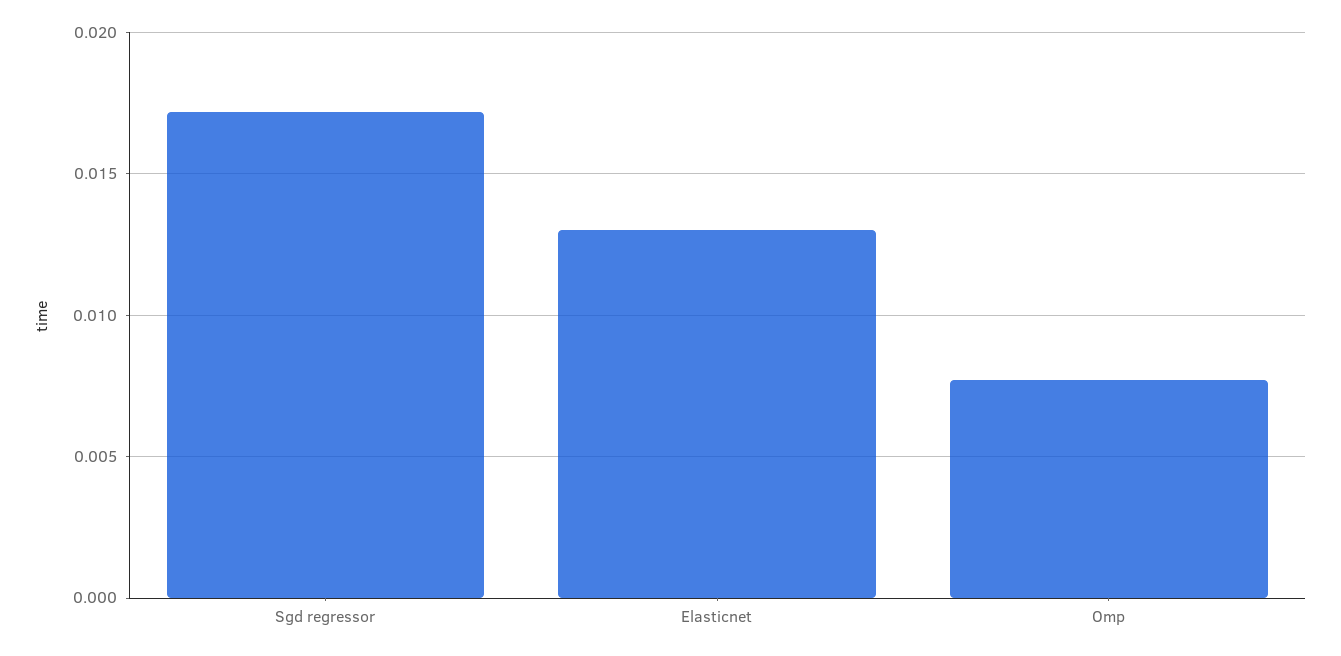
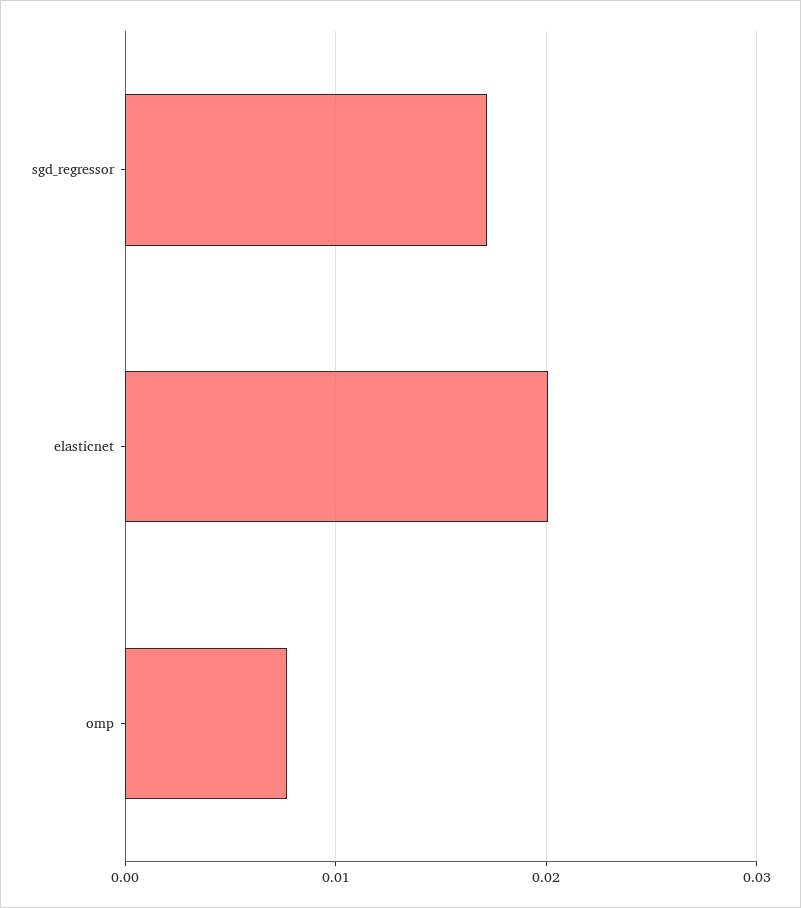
  {
    "Sgd regressor": 0.017,
-   "Elasticnet": 0.013,
+   "Elasticnet": 0.02,
    "Omp": 0.0075
  }

